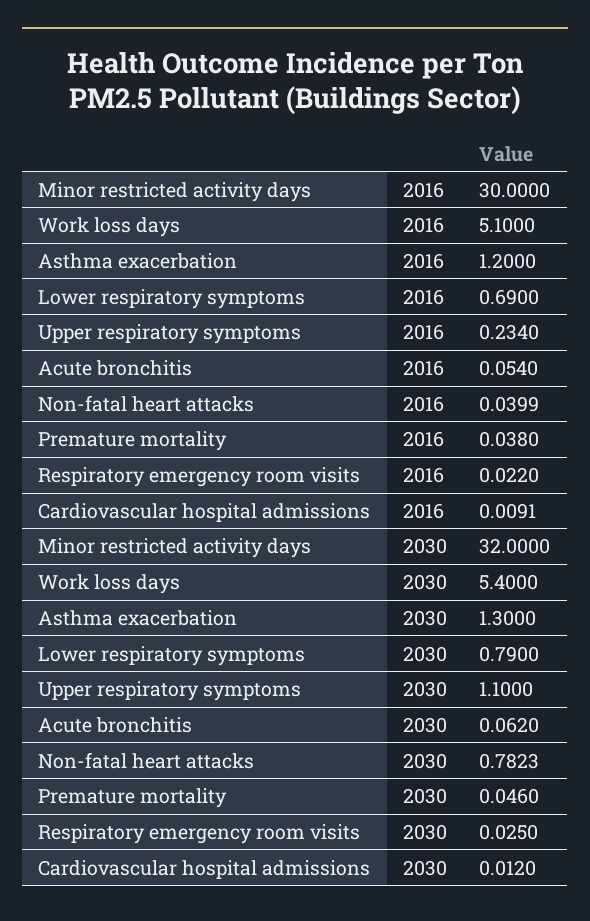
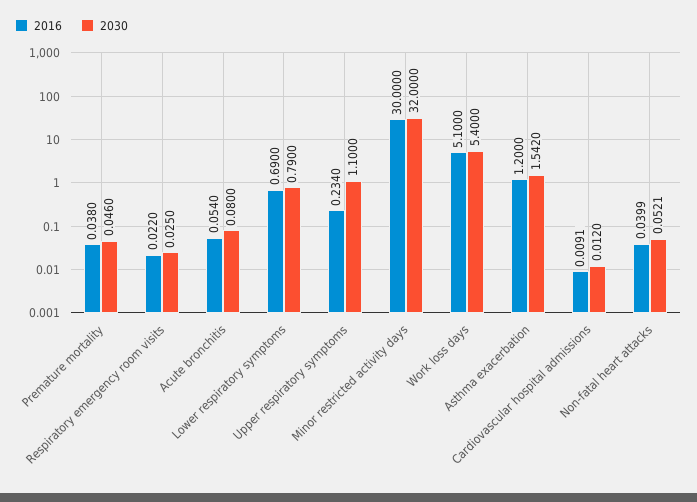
  {
    "2016": {
      "Minor restricted activity days": 30,
      "Work loss days": 5.1,
      "Asthma exacerbation": 1.2,
      "Lower respiratory symptoms": 0.69,
      "Upper respiratory symptoms": 0.234,
      "Acute bronchitis": 0.054,
      "Non-fatal heart attacks": 0.0399,
      "Premature mortality": 0.038,
      "Respiratory emergency room visits": 0.022,
      "Cardiovascular hospital admissions": 0.0091
    },
    "2030": {
      "Minor restricted activity days": 32,
      "Work loss days": 5.4,
-     "Asthma exacerbation": 1.3,
+     "Asthma exacerbation": 1.542,
      "Lower respiratory symptoms": 0.79,
      "Upper respiratory symptoms": 1.1,
-     "Acute bronchitis": 0.062,
+     "Acute bronchitis": 0.08,
-     "Non-fatal heart attacks": 0.7823,
+     "Non-fatal heart attacks": 0.0521,
      "Premature mortality": 0.046,
      "Respiratory emergency room visits": 0.025,
      "Cardiovascular hospital admissions": 0.012
    }
  }

